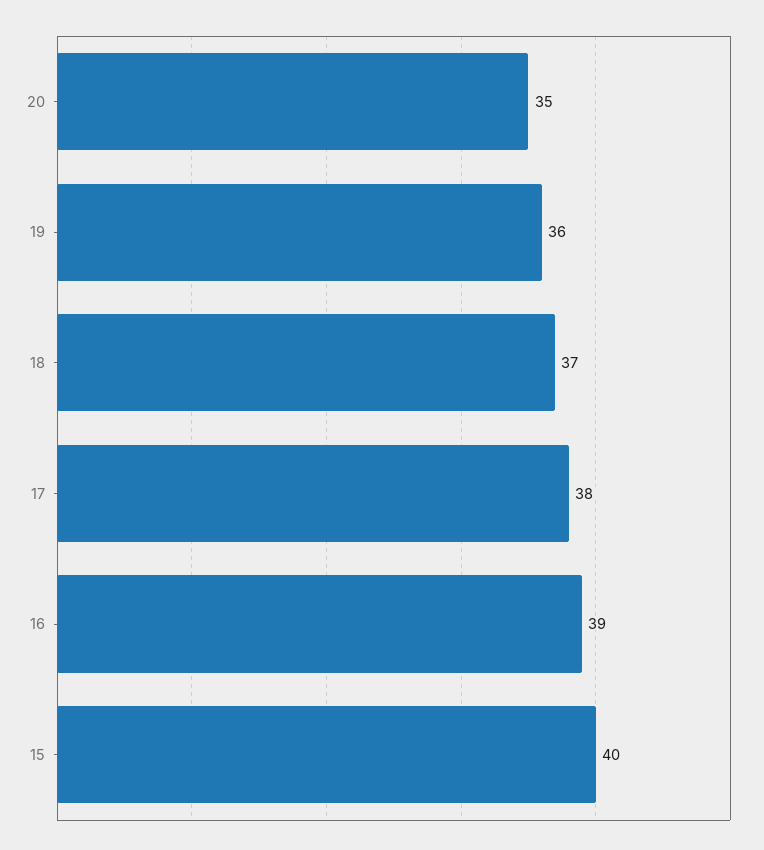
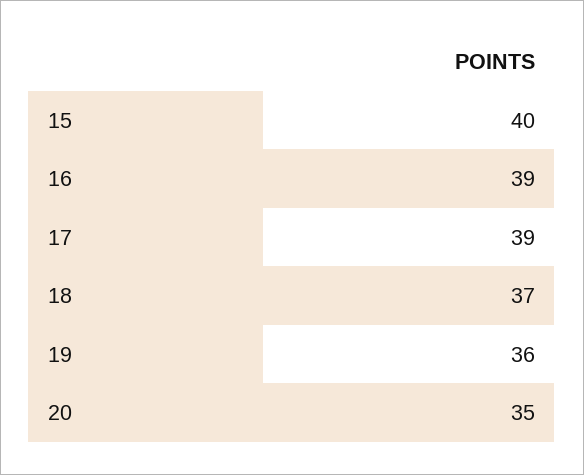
  {
    "20": 35,
    "19": 36,
    "18": 37,
-   "17": 38,
+   "17": 39,
    "16": 39,
    "15": 40
  }

